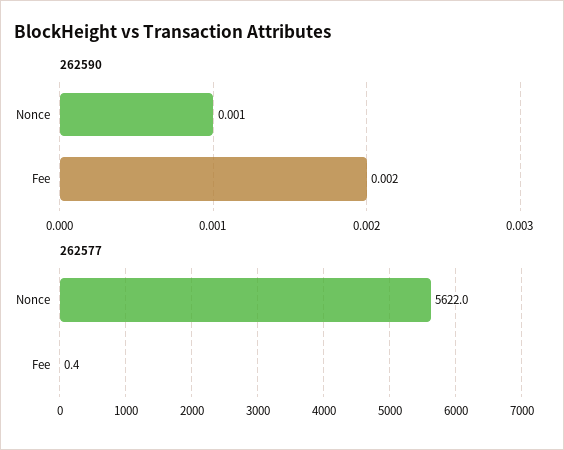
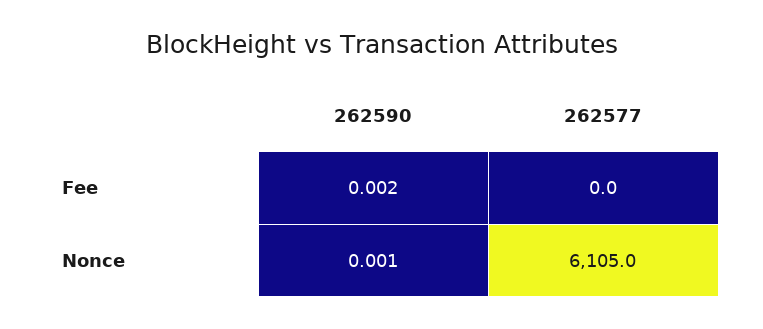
  {
    "262590": {
      "Nonce": 0.001,
      "Fee": 0.002
    },
    "262577": {
-     "Nonce": 5622,
+     "Nonce": 6105,
-     "Fee": 0.4
+     "Fee": 0
    }
  }

